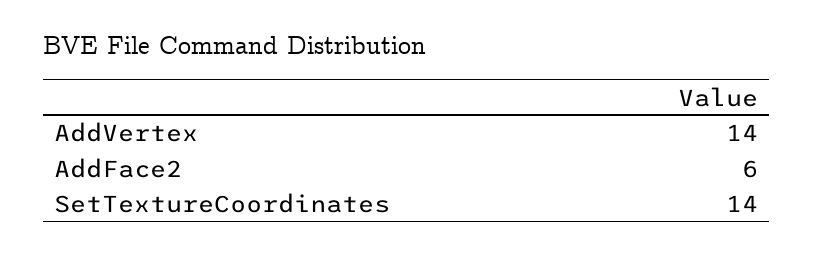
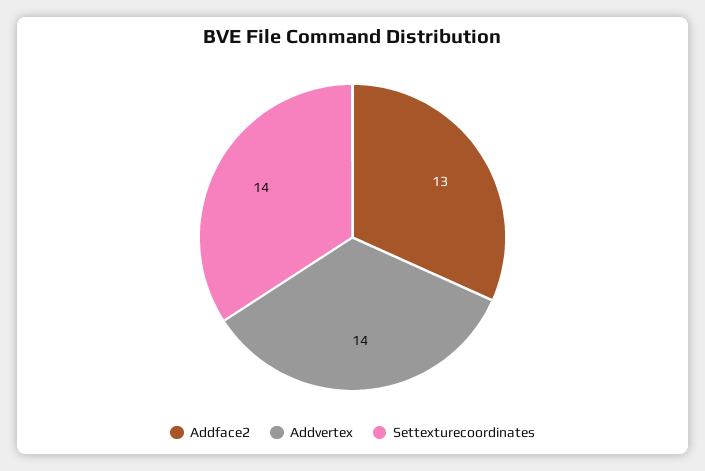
  {
    "AddVertex": 14,
-   "AddFace2": 6,
+   "AddFace2": 13,
    "SetTextureCoordinates": 14
  }

